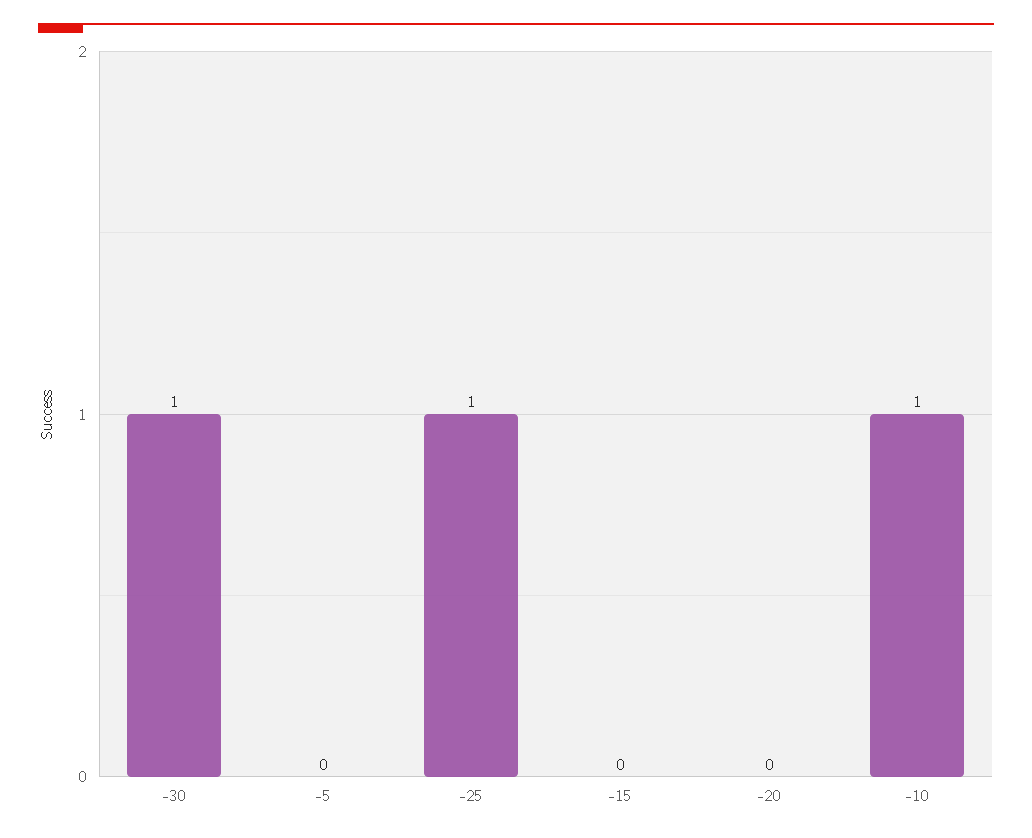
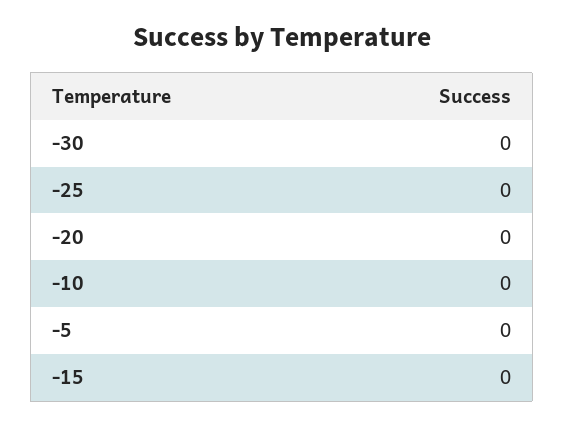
  {
-   "-30": 1,
+   "-30": 0,
    "-5": 0,
-   "-25": 1,
+   "-25": 0,
    "-15": 0,
    "-20": 0,
-   "-10": 1
+   "-10": 0
  }

